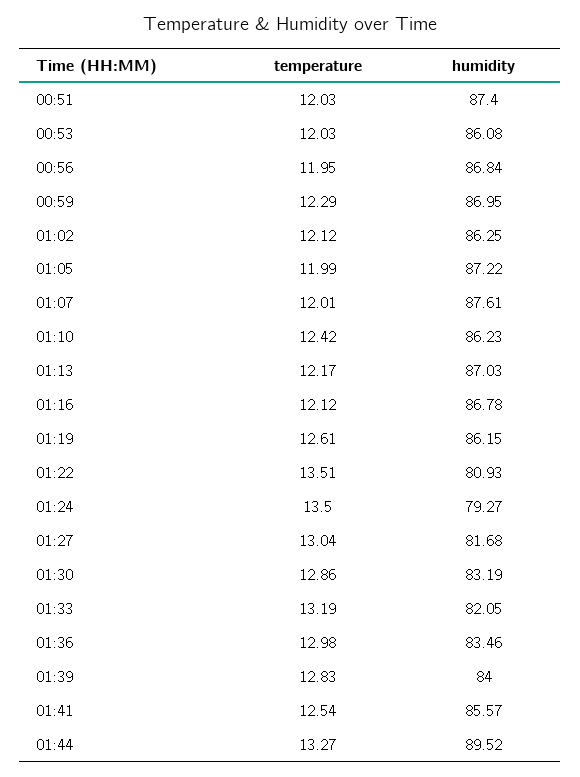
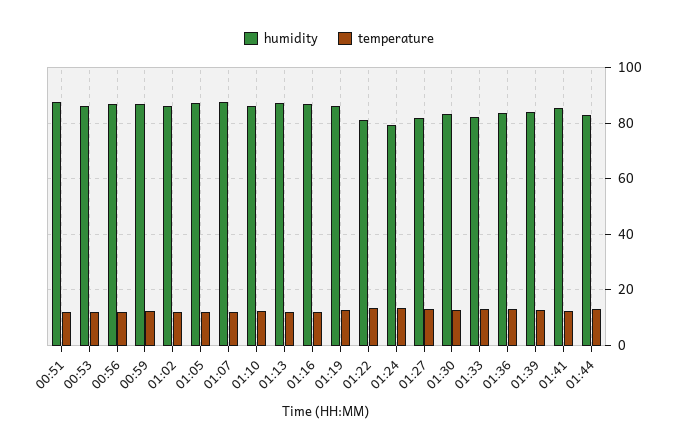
  {
    "temperature": {
      "00:51": 12.03,
      "00:53": 12.03,
      "00:56": 11.95,
      "00:59": 12.29,
      "01:02": 12.12,
      "01:05": 11.99,
      "01:07": 12.01,
      "01:10": 12.42,
      "01:13": 12.17,
      "01:16": 12.12,
      "01:19": 12.61,
      "01:22": 13.51,
      "01:24": 13.5,
      "01:27": 13.04,
      "01:30": 12.86,
      "01:33": 13.19,
      "01:36": 12.98,
      "01:39": 12.83,
      "01:41": 12.54,
      "01:44": 13.27
    },
    "humidity": {
      "00:51": 87.4,
      "00:53": 86.08,
      "00:56": 86.84,
      "00:59": 86.95,
      "01:02": 86.25,
      "01:05": 87.22,
      "01:07": 87.61,
      "01:10": 86.23,
      "01:13": 87.03,
      "01:16": 86.78,
      "01:19": 86.15,
      "01:22": 80.93,
      "01:24": 79.27,
      "01:27": 81.68,
      "01:30": 83.19,
      "01:33": 82.05,
      "01:36": 83.46,
      "01:39": 84,
      "01:41": 85.57,
-     "01:44": 89.52
+     "01:44": 82.5
    }
  }

